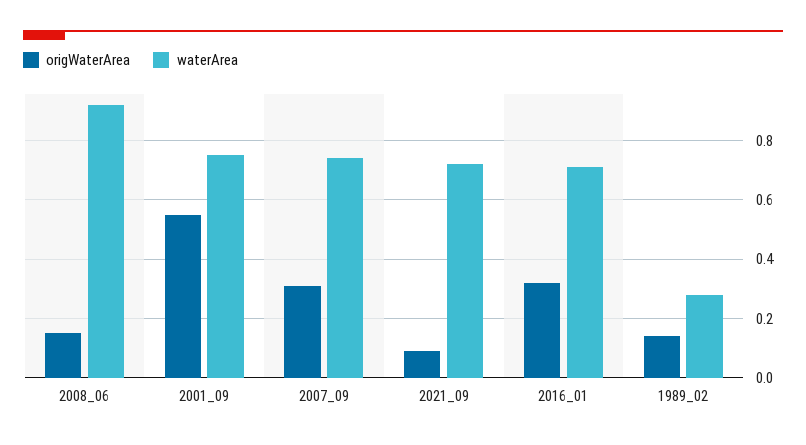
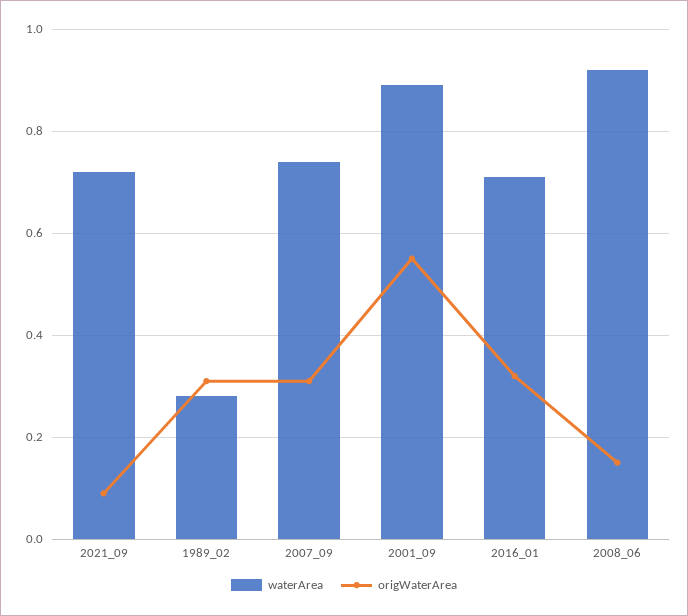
  {
    "origWaterArea": {
      "2008_06": 0.15,
      "2001_09": 0.55,
      "2007_09": 0.3,
      "2021_09": 0.1,
      "2016_01": 0.3,
-     "1989_02": 0.15
+     "1989_02": 0.3
    },
    "waterArea": {
      "2008_06": 0.9,
-     "2001_09": 0.75,
+     "2001_09": 0.9,
      "2007_09": 0.75,
      "2021_09": 0.7,
      "2016_01": 0.7,
      "1989_02": 0.3
    }
  }

